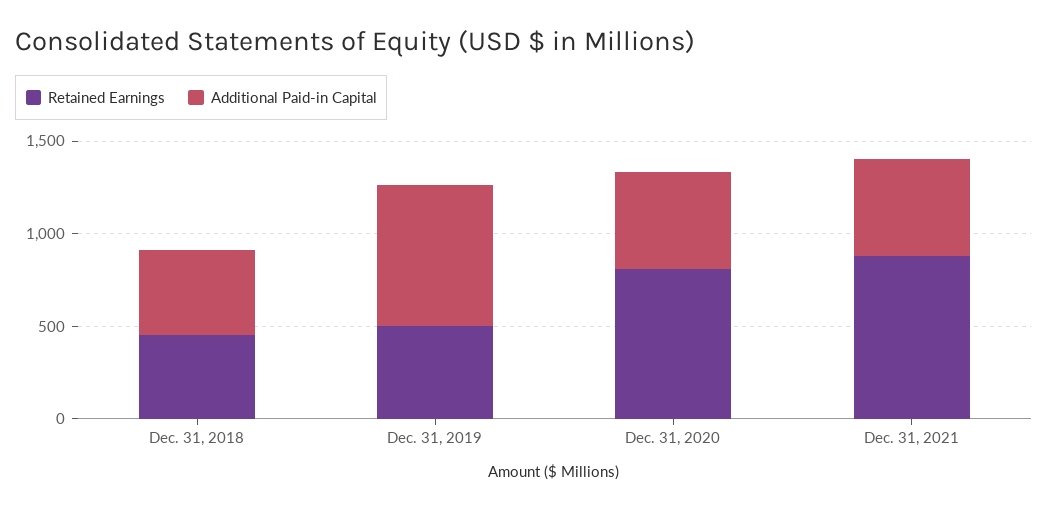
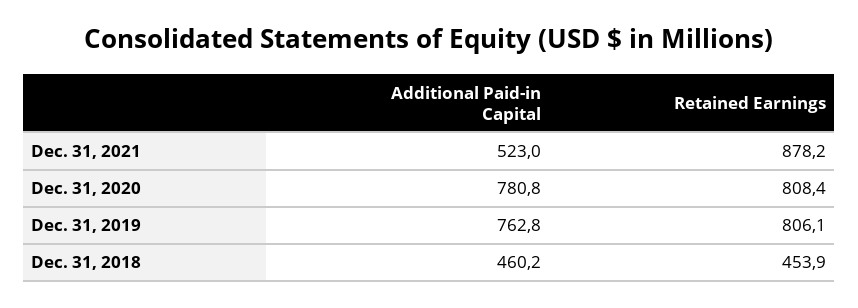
  {
    "Retained Earnings": {
      "Dec. 31, 2018": 453.9,
-     "Dec. 31, 2019": 500,
+     "Dec. 31, 2019": 806.1,
      "Dec. 31, 2020": 808.4,
      "Dec. 31, 2021": 878.2
    },
    "Additional Paid-in Capital": {
      "Dec. 31, 2018": 460.2,
      "Dec. 31, 2019": 762.8,
-     "Dec. 31, 2020": 500,
+     "Dec. 31, 2020": 780.8,
      "Dec. 31, 2021": 523
    }
  }

